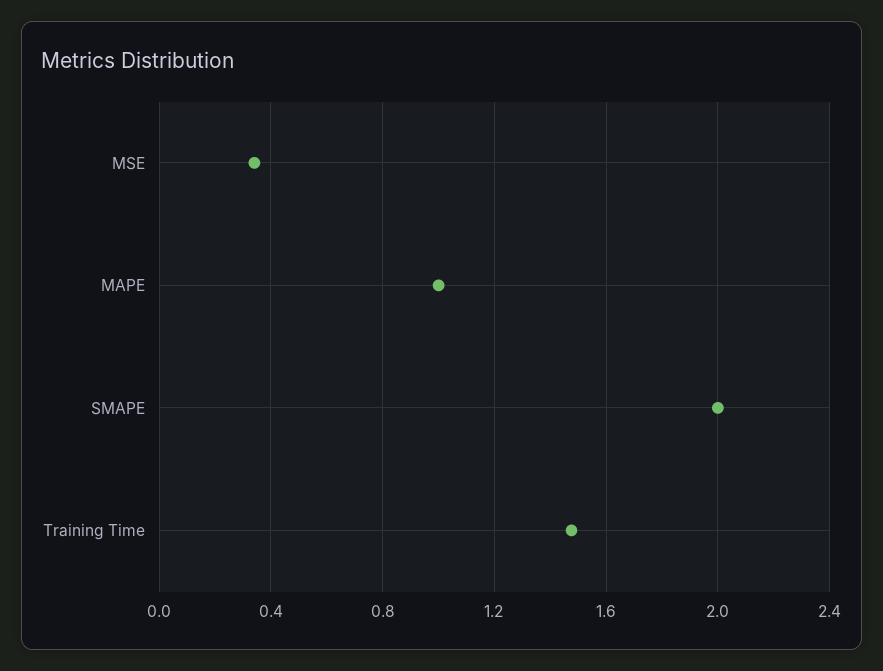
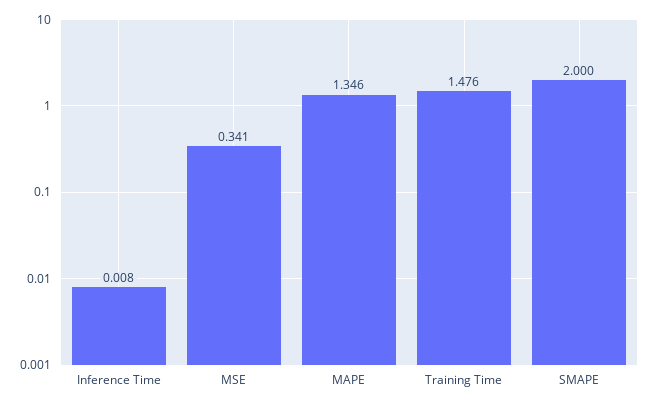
  {
    "MSE": 0.341,
-   "MAPE": 1,
+   "MAPE": 1.346,
    "SMAPE": 2,
-   "Training Time": 1.476
+   "Training Time": 1.476,
+   "Inference Time": 0.008
  }

